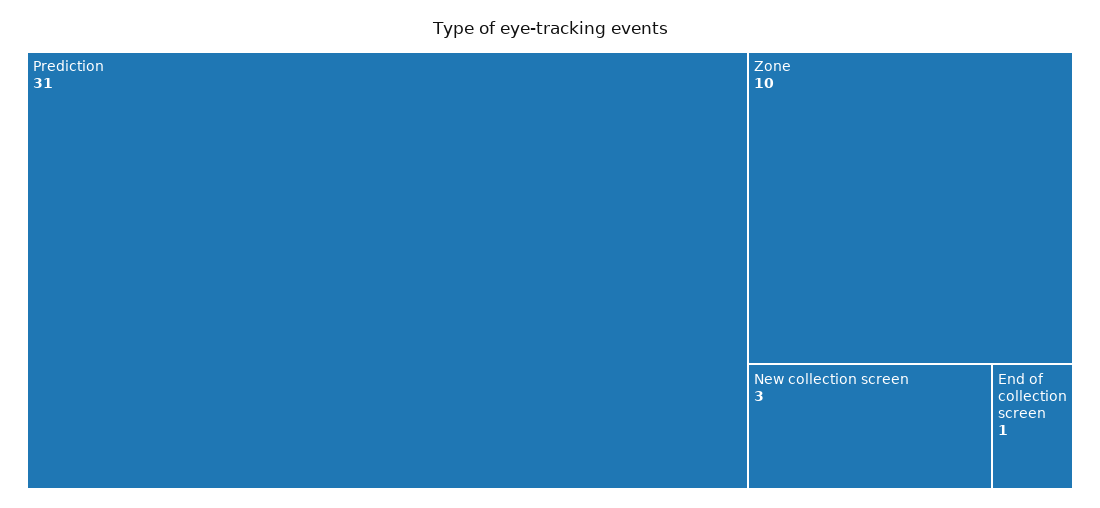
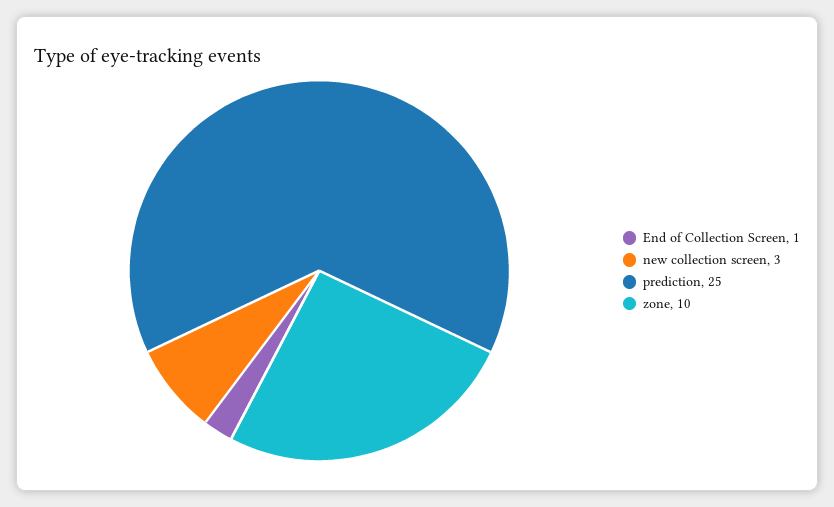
  {
-   "Prediction": 31,
+   "Prediction": 25,
    "Zone": 10,
    "New collection screen": 3,
    "End of collection screen": 1
  }

